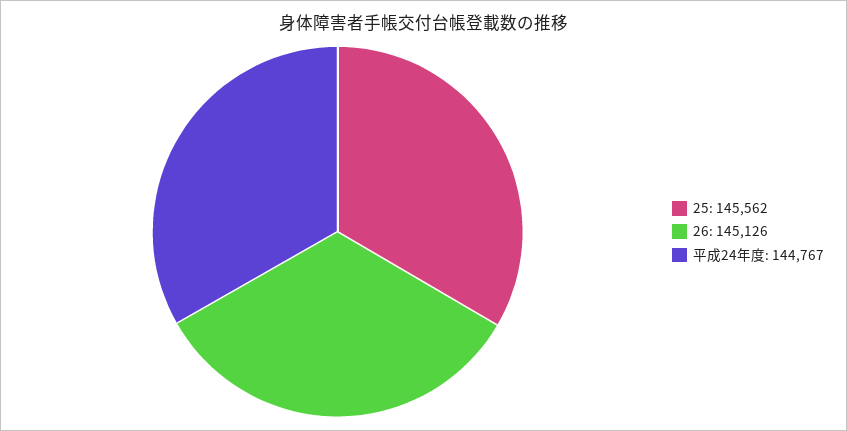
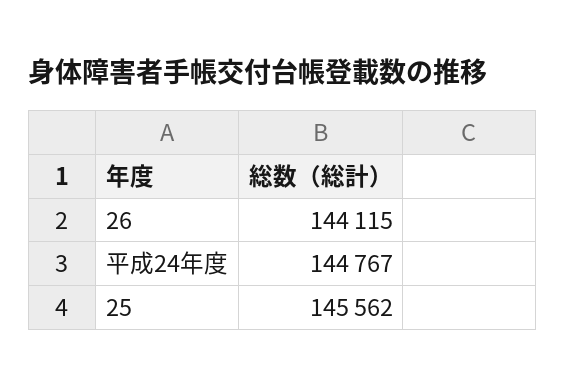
  {
    "25": 145562,
-   "26": 145126,
+   "26": 144115,
    "平成24年度": 144767
  }

